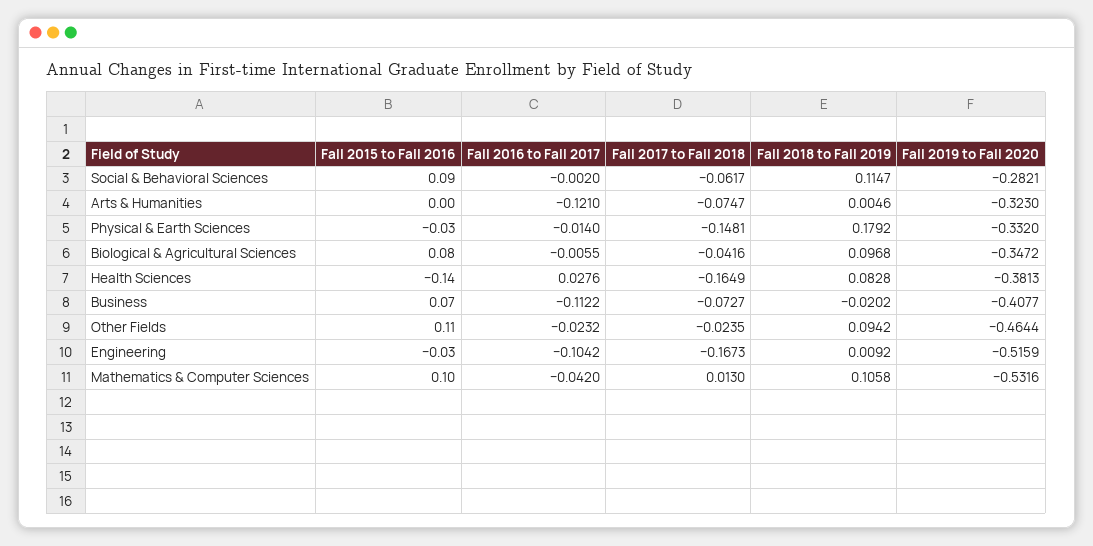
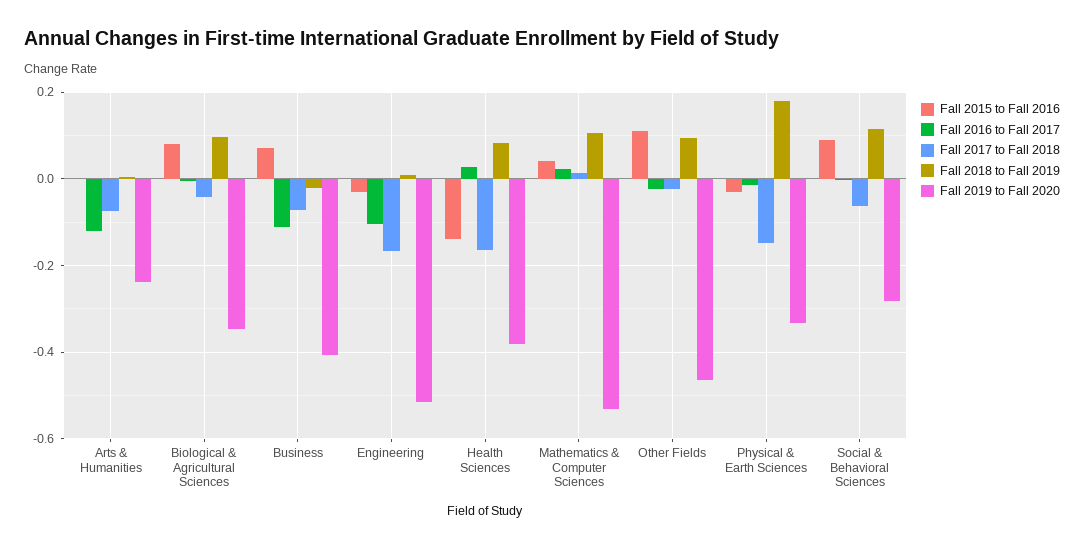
  {
    "Fall 2015 to Fall 2016": {
      "Social & Behavioral Sciences": 0.09,
      "Arts & Humanities": 0,
      "Physical & Earth Sciences": -0.03,
      "Biological & Agricultural Sciences": 0.08,
      "Health Sciences": -0.14,
      "Business": 0.07,
      "Other Fields": 0.11,
      "Engineering": -0.03,
-     "Mathematics & Computer Sciences": 0.1
+     "Mathematics & Computer Sciences": 0.04
    },
    "Fall 2016 to Fall 2017": {
      "Social & Behavioral Sciences": -0.002,
      "Arts & Humanities": -0.121,
      "Physical & Earth Sciences": -0.014,
      "Biological & Agricultural Sciences": -0.0055,
      "Health Sciences": 0.0276,
      "Business": -0.1122,
      "Other Fields": -0.0232,
      "Engineering": -0.1042,
-     "Mathematics & Computer Sciences": -0.042
+     "Mathematics & Computer Sciences": 0.02
    },
    "Fall 2017 to Fall 2018": {
      "Social & Behavioral Sciences": -0.0617,
      "Arts & Humanities": -0.0747,
      "Physical & Earth Sciences": -0.1481,
      "Biological & Agricultural Sciences": -0.0416,
      "Health Sciences": -0.1649,
      "Business": -0.0727,
      "Other Fields": -0.0235,
      "Engineering": -0.1673,
      "Mathematics & Computer Sciences": 0.013
    },
    "Fall 2018 to Fall 2019": {
      "Social & Behavioral Sciences": 0.1147,
      "Arts & Humanities": 0.0046,
      "Physical & Earth Sciences": 0.1792,
      "Biological & Agricultural Sciences": 0.0968,
      "Health Sciences": 0.0828,
      "Business": -0.0202,
      "Other Fields": 0.0942,
      "Engineering": 0.0092,
      "Mathematics & Computer Sciences": 0.1058
    },
    "Fall 2019 to Fall 2020": {
      "Social & Behavioral Sciences": -0.2821,
-     "Arts & Humanities": -0.323,
+     "Arts & Humanities": -0.24,
      "Physical & Earth Sciences": -0.332,
      "Biological & Agricultural Sciences": -0.3472,
      "Health Sciences": -0.3813,
      "Business": -0.4077,
      "Other Fields": -0.4644,
      "Engineering": -0.5159,
      "Mathematics & Computer Sciences": -0.5316
    }
  }

